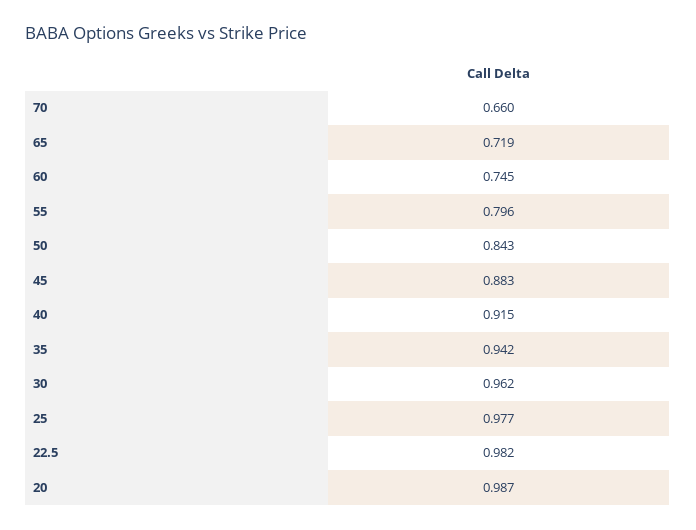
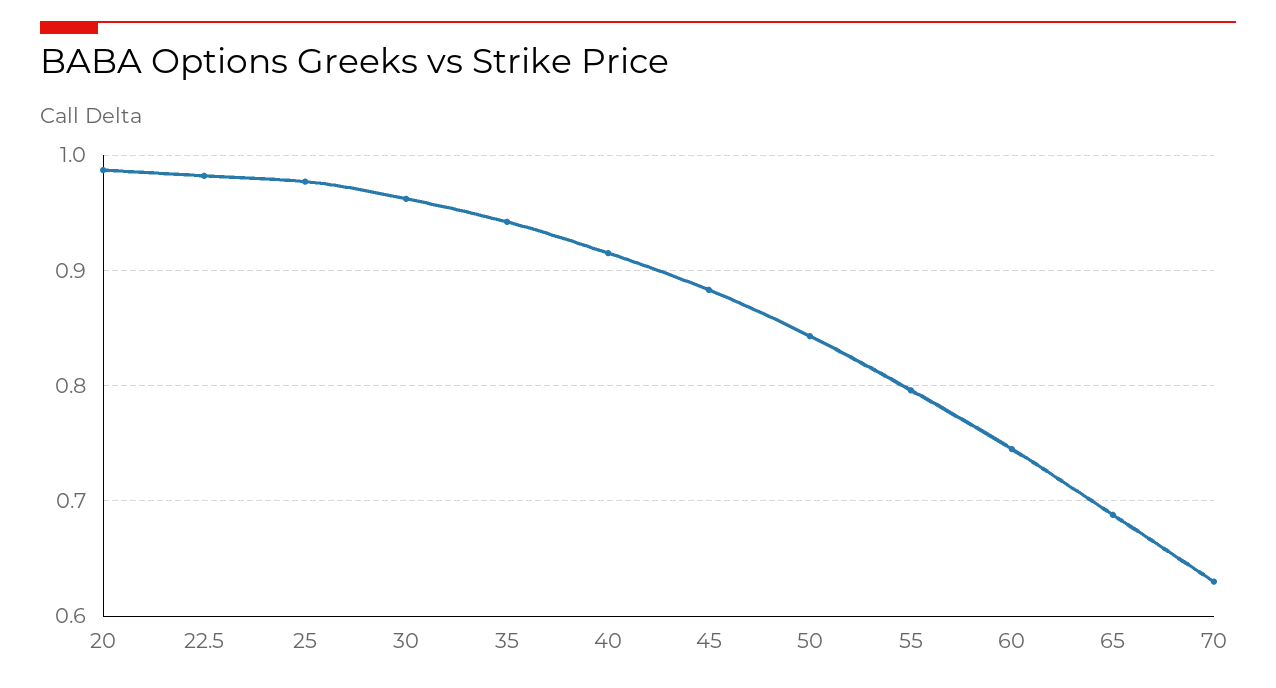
  {
-   "70": 0.66,
+   "70": 0.63,
-   "65": 0.719,
+   "65": 0.69,
    "60": 0.745,
    "55": 0.796,
    "50": 0.843,
    "45": 0.883,
    "40": 0.915,
    "35": 0.942,
    "30": 0.962,
    "25": 0.977,
    "22.5": 0.982,
    "20": 0.987
  }

